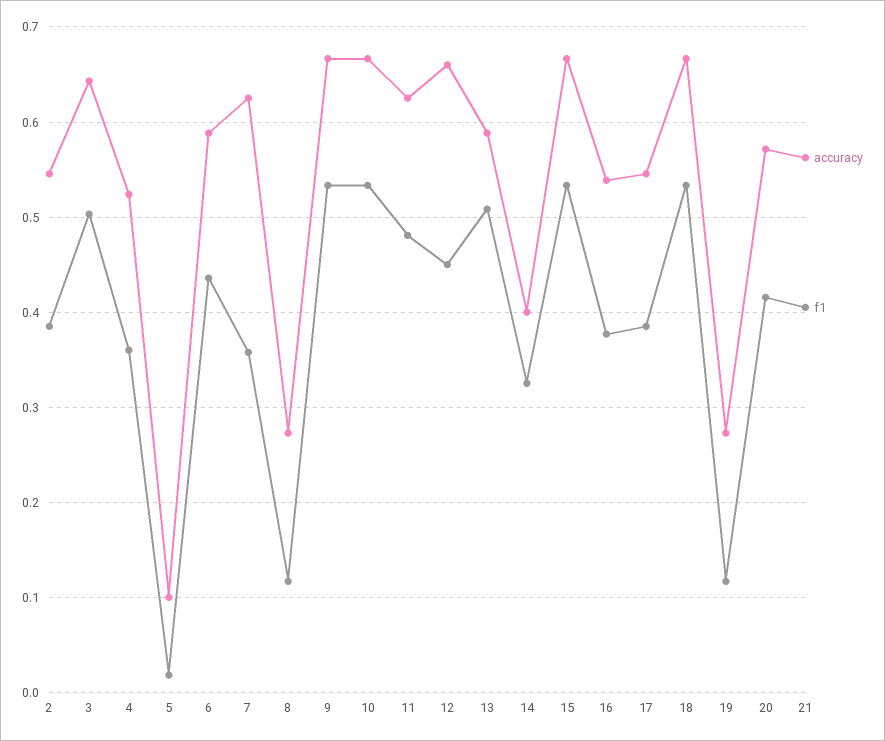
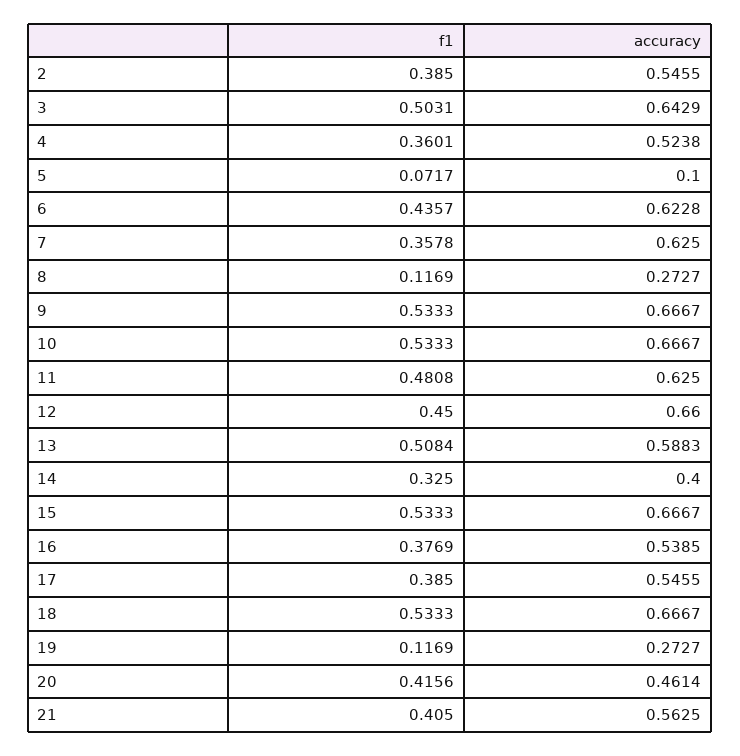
  {
    "accuracy": {
      "2": 0.5455,
      "3": 0.6429,
      "4": 0.5238,
      "5": 0.1,
-     "6": 0.59,
+     "6": 0.6228,
      "7": 0.625,
      "8": 0.2727,
      "9": 0.6667,
      "10": 0.6667,
      "11": 0.625,
      "12": 0.66,
      "13": 0.5883,
      "14": 0.4,
      "15": 0.6667,
      "16": 0.5385,
      "17": 0.5455,
      "18": 0.6667,
      "19": 0.2727,
-     "20": 0.57,
+     "20": 0.4614,
      "21": 0.5625
    },
    "f1": {
      "2": 0.385,
      "3": 0.5031,
      "4": 0.3601,
-     "5": 0.02,
+     "5": 0.0717,
      "6": 0.4357,
      "7": 0.3578,
      "8": 0.1169,
      "9": 0.5333,
      "10": 0.5333,
      "11": 0.4808,
      "12": 0.45,
      "13": 0.5084,
      "14": 0.325,
      "15": 0.5333,
      "16": 0.3769,
      "17": 0.385,
      "18": 0.5333,
      "19": 0.1169,
      "20": 0.4156,
      "21": 0.405
    }
  }

